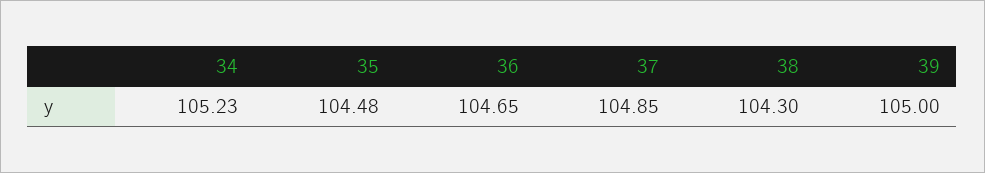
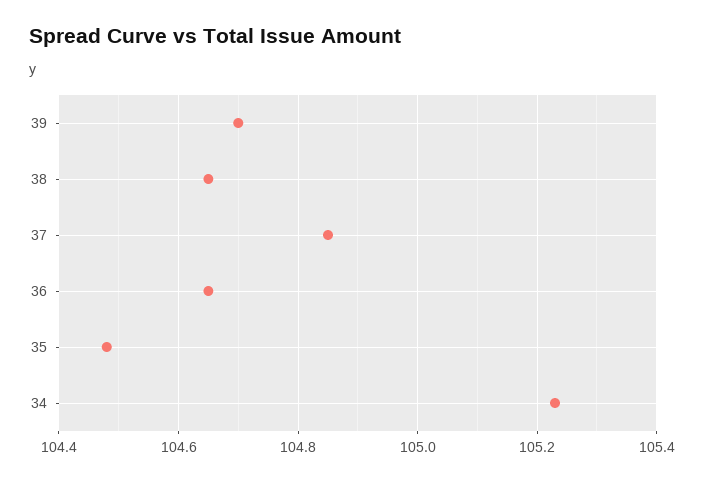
  {
    "34": 105.23,
    "35": 104.48,
    "36": 104.65,
    "37": 104.85,
-   "38": 104.3,
+   "38": 104.65,
-   "39": 105
+   "39": 104.7
  }

